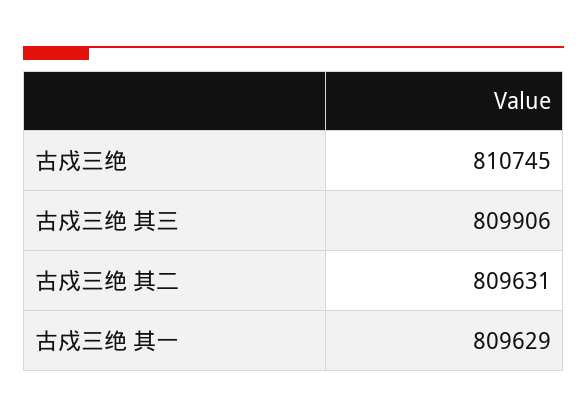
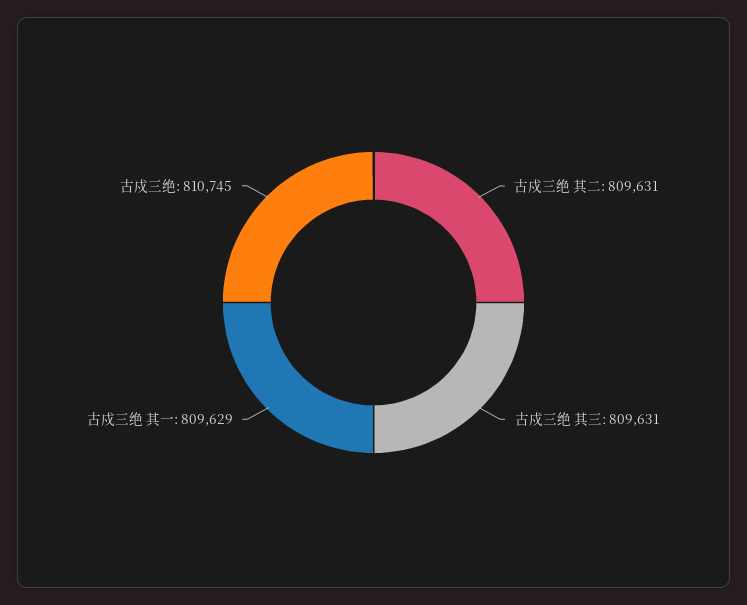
  {
    "古戍三绝": 810745,
-   "古戍三绝 其三": 809906,
+   "古戍三绝 其三": 809631,
    "古戍三绝 其二": 809631,
    "古戍三绝 其一": 809629
  }

